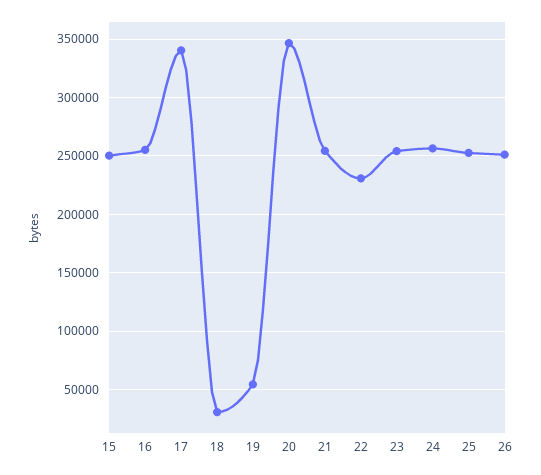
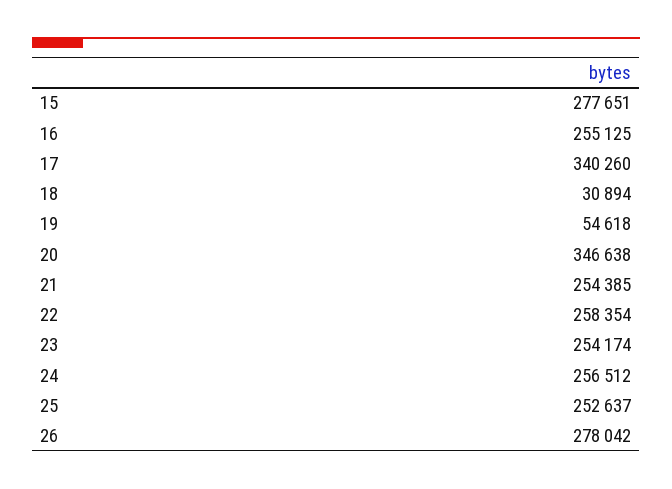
  {
-   "15": 250000,
+   "15": 277651,
    "16": 255125,
    "17": 340260,
    "18": 30894,
    "19": 54618,
    "20": 346638,
    "21": 254385,
-   "22": 230000,
+   "22": 258354,
    "23": 254174,
    "24": 256512,
    "25": 252637,
-   "26": 250000
+   "26": 278042
  }

